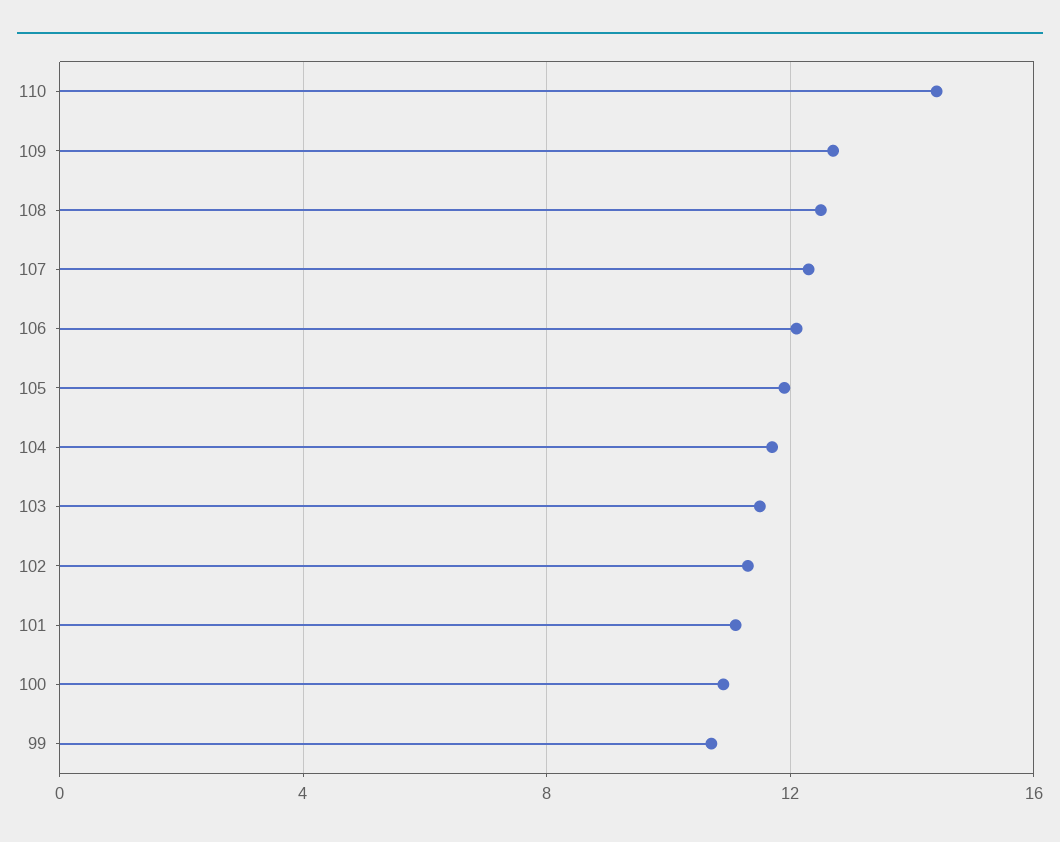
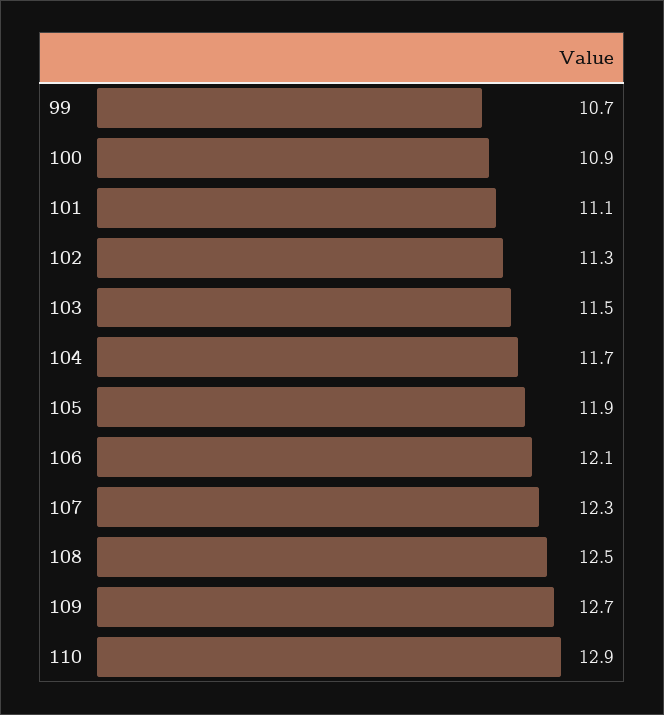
  {
-   "110": 14.5,
+   "110": 12.9,
    "109": 12.7,
    "108": 12.5,
    "107": 12.3,
    "106": 12.1,
    "105": 11.9,
    "104": 11.7,
    "103": 11.5,
    "102": 11.3,
    "101": 11.1,
    "100": 10.9,
    "99": 10.7
  }

